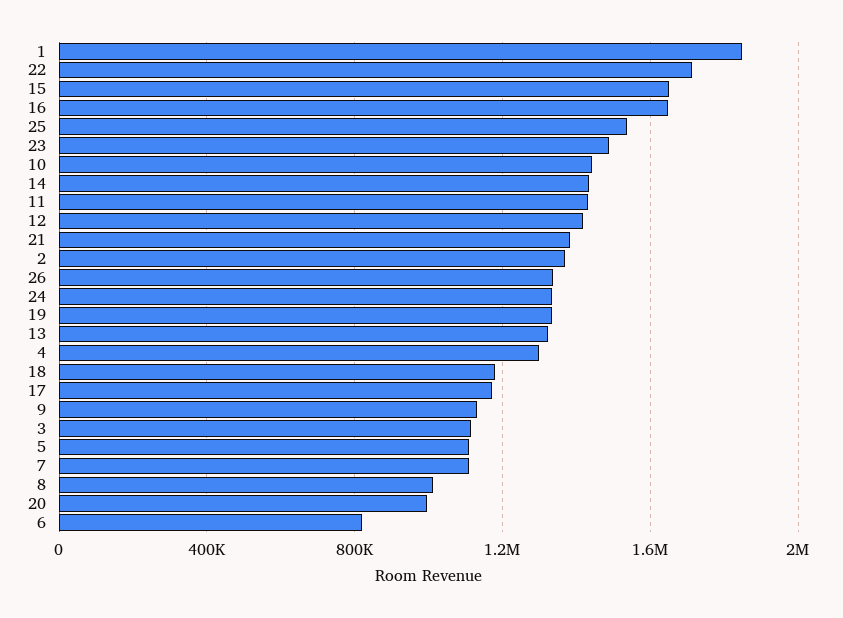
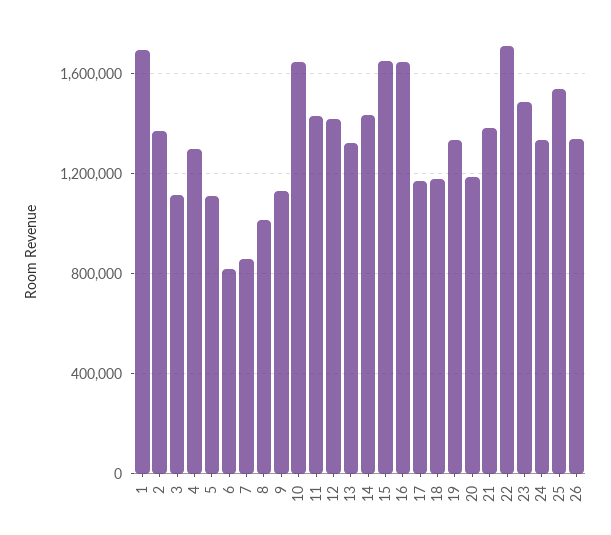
  {
-   "1": 1850000,
+   "1": 1700000,
    "22": 1700000,
    "15": 1650000,
    "16": 1650000,
    "25": 1550000,
    "23": 1500000,
-   "10": 1450000,
+   "10": 1650000,
    "14": 1450000,
    "11": 1450000,
    "12": 1400000,
    "21": 1400000,
    "2": 1350000,
    "26": 1350000,
    "24": 1350000,
    "19": 1350000,
    "13": 1300000,
    "4": 1300000,
    "18": 1200000,
    "17": 1150000,
    "9": 1150000,
    "3": 1100000,
    "5": 1100000,
-   "7": 1100000,
+   "7": 850000,
    "8": 1000000,
-   "20": 1000000,
+   "20": 1200000,
    "6": 800000
  }

